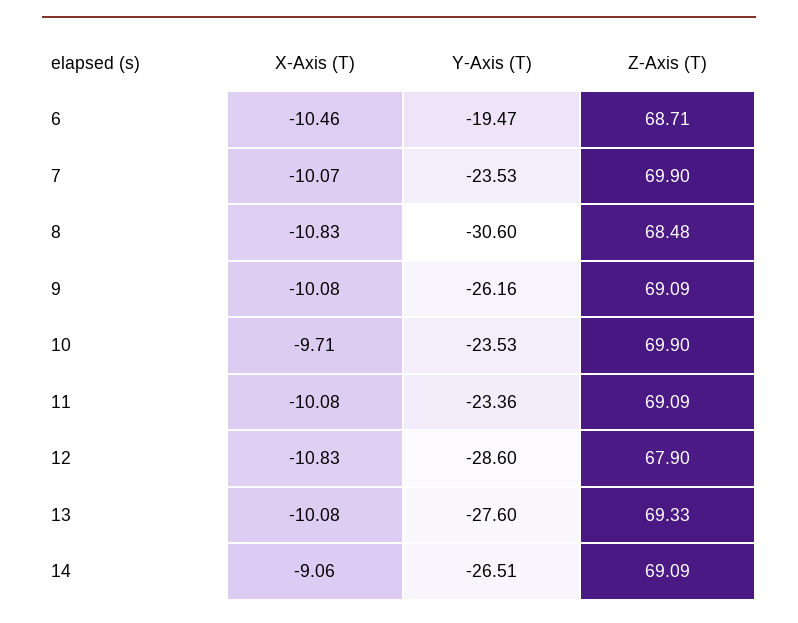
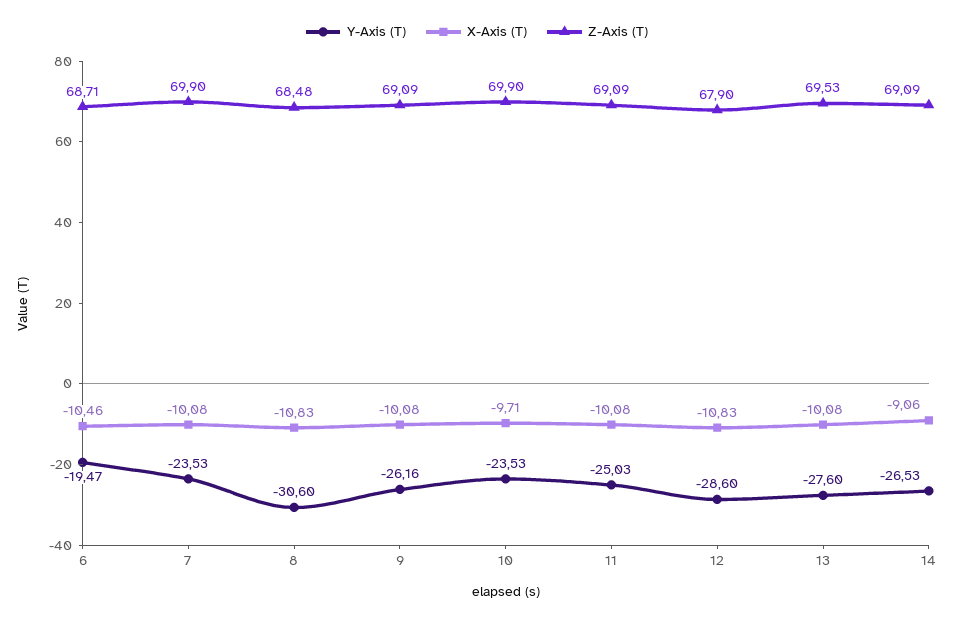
  {
    "X-Axis (T)": {
      "6": -10.46,
-     "7": -10.07,
+     "7": -10.08,
      "8": -10.83,
      "9": -10.08,
      "10": -9.71,
      "11": -10.08,
      "12": -10.83,
      "13": -10.08,
      "14": -9.06
    },
    "Y-Axis (T)": {
      "6": -19.47,
      "7": -23.53,
      "8": -30.6,
      "9": -26.16,
      "10": -23.53,
-     "11": -23.36,
+     "11": -25.03,
      "12": -28.6,
      "13": -27.6,
-     "14": -26.51
+     "14": -26.53
    },
    "Z-Axis (T)": {
      "6": 68.71,
      "7": 69.9,
      "8": 68.48,
      "9": 69.09,
      "10": 69.9,
      "11": 69.09,
      "12": 67.9,
-     "13": 69.33,
+     "13": 69.53,
      "14": 69.09
    }
  }

